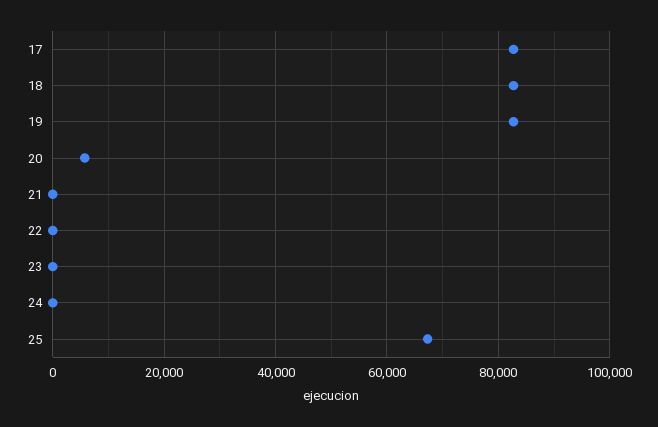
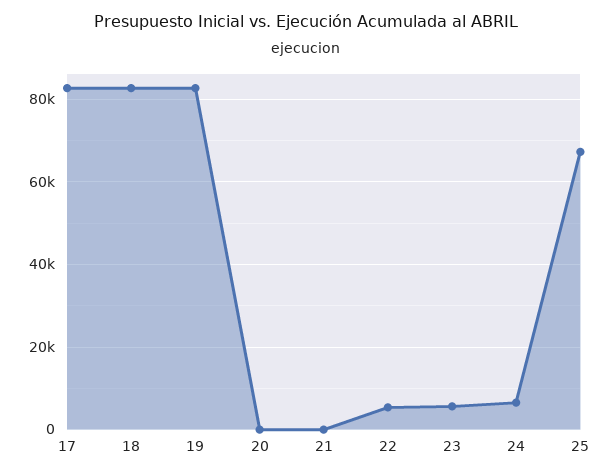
  {
    "17": 82000,
    "18": 82000,
    "19": 82000,
-   "20": 6000,
+   "20": 0,
    "21": 0,
-   "22": 0,
+   "22": 6000,
-   "23": 0,
+   "23": 6000,
-   "24": 0,
+   "24": 6000,
    "25": 68000
  }

